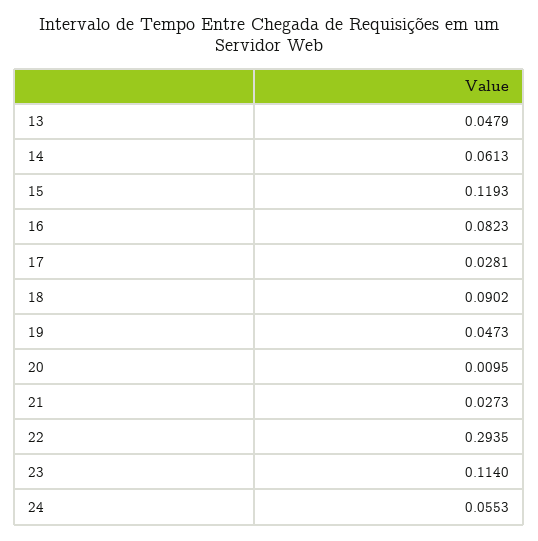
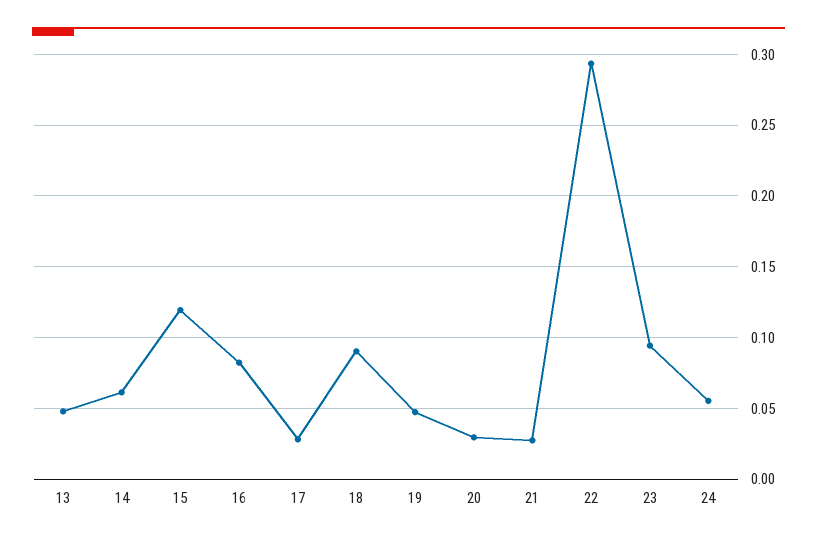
  {
    "13": 0.0479,
    "14": 0.0613,
    "15": 0.1193,
    "16": 0.0823,
    "17": 0.0281,
    "18": 0.0902,
    "19": 0.0473,
-   "20": 0.0095,
+   "20": 0.03,
    "21": 0.0273,
    "22": 0.2935,
-   "23": 0.114,
+   "23": 0.095,
    "24": 0.0553
  }

